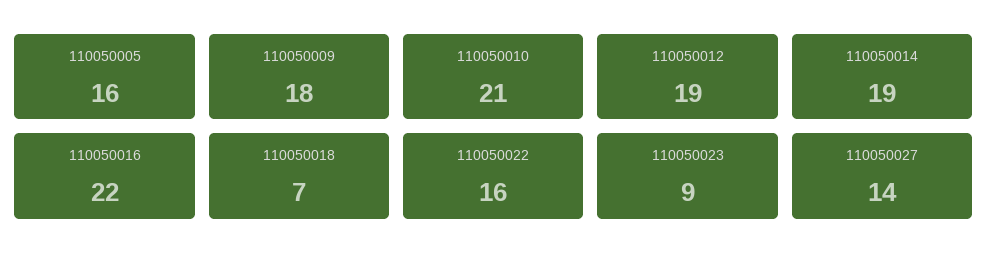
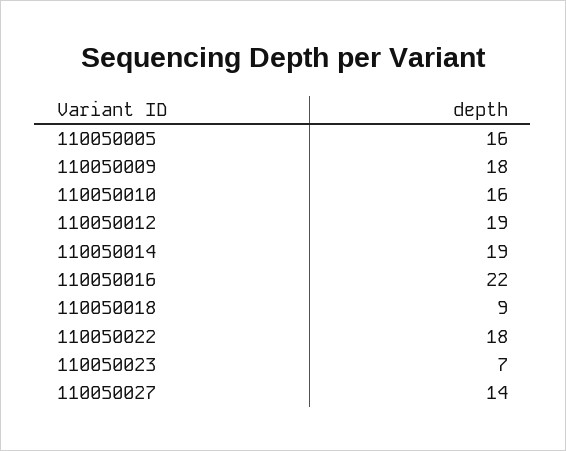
  {
    "110050005": 16,
    "110050009": 18,
-   "110050010": 21,
+   "110050010": 16,
    "110050012": 19,
    "110050014": 19,
    "110050016": 22,
-   "110050018": 7,
+   "110050018": 9,
-   "110050022": 16,
+   "110050022": 18,
-   "110050023": 9,
+   "110050023": 7,
    "110050027": 14
  }

